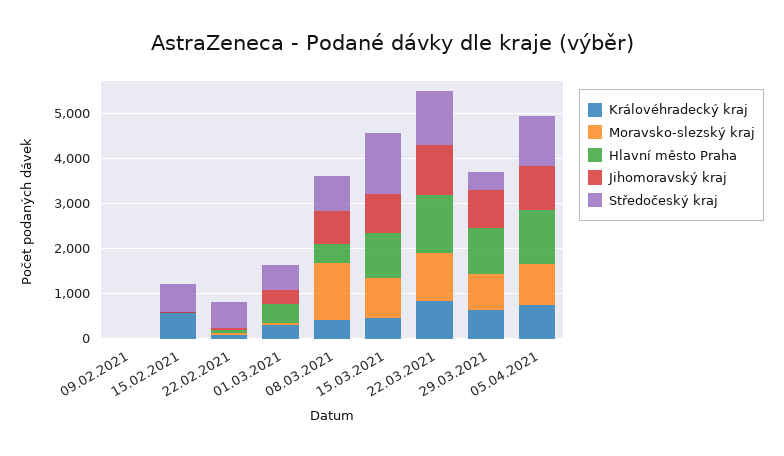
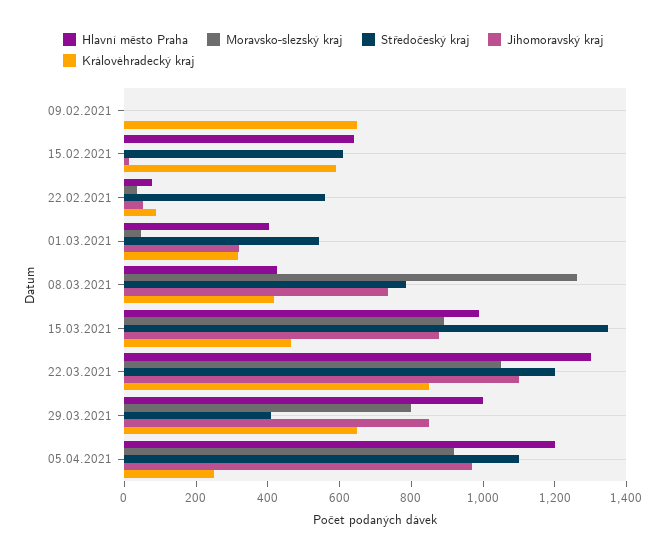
  {
    "Královéhradecký kraj": {
-     "09.02.2021": 0,
+     "09.02.2021": 650,
      "15.02.2021": 600,
      "22.02.2021": 100,
      "01.03.2021": 300,
      "08.03.2021": 400,
      "15.03.2021": 450,
      "22.03.2021": 850,
      "29.03.2021": 650,
-     "05.04.2021": 800
+     "05.04.2021": 250
    },
    "Moravsko-slezský kraj": {
      "09.02.2021": 0,
      "15.02.2021": 0,
      "22.02.2021": 50,
      "01.03.2021": 50,
      "08.03.2021": 1250,
      "15.03.2021": 900,
      "22.03.2021": 1050,
      "29.03.2021": 800,
      "05.04.2021": 900
    },
    "Hlavní město Praha": {
      "09.02.2021": 0,
-     "15.02.2021": 0,
+     "15.02.2021": 650,
      "22.02.2021": 100,
      "01.03.2021": 400,
      "08.03.2021": 450,
      "15.03.2021": 1000,
      "22.03.2021": 1300,
      "29.03.2021": 1000,
      "05.04.2021": 1200
    },
    "Jihomoravský kraj": {
      "09.02.2021": 0,
      "15.02.2021": 0,
      "22.02.2021": 50,
      "01.03.2021": 300,
      "08.03.2021": 750,
      "15.03.2021": 900,
      "22.03.2021": 1100,
      "29.03.2021": 850,
      "05.04.2021": 950
    },
    "Středočeský kraj": {
      "09.02.2021": 0,
      "15.02.2021": 600,
      "22.02.2021": 550,
      "01.03.2021": 550,
      "08.03.2021": 800,
      "15.03.2021": 1350,
      "22.03.2021": 1200,
      "29.03.2021": 400,
      "05.04.2021": 1100
    }
  }

